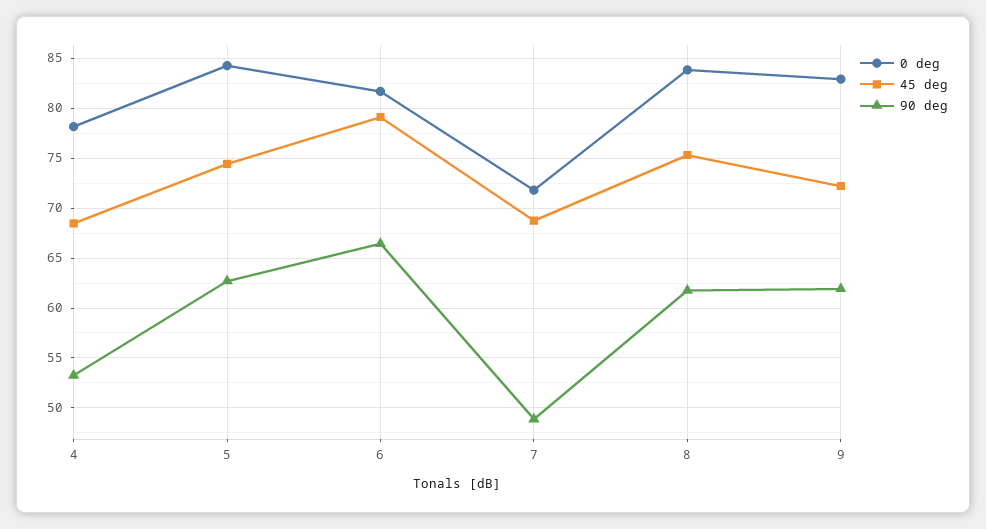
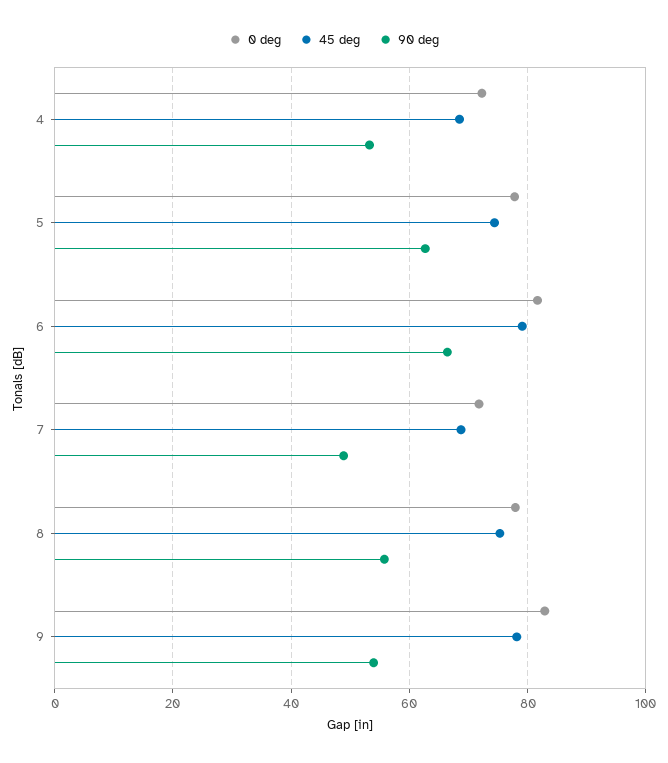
  {
    "0 deg": {
-     "4": 78,
+     "4": 72,
-     "5": 84,
+     "5": 78,
      "6": 82,
      "7": 72,
-     "8": 84,
+     "8": 78,
      "9": 83
    },
    "45 deg": {
      "4": 68,
      "5": 74,
      "6": 79,
      "7": 69,
      "8": 75,
-     "9": 72
+     "9": 78
    },
    "90 deg": {
      "4": 53,
      "5": 63,
      "6": 66,
      "7": 49,
-     "8": 62,
+     "8": 56,
-     "9": 62
+     "9": 54
    }
  }

